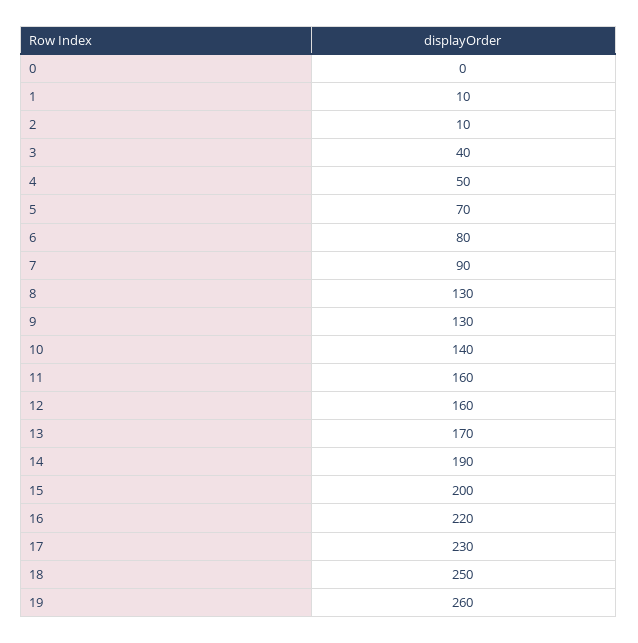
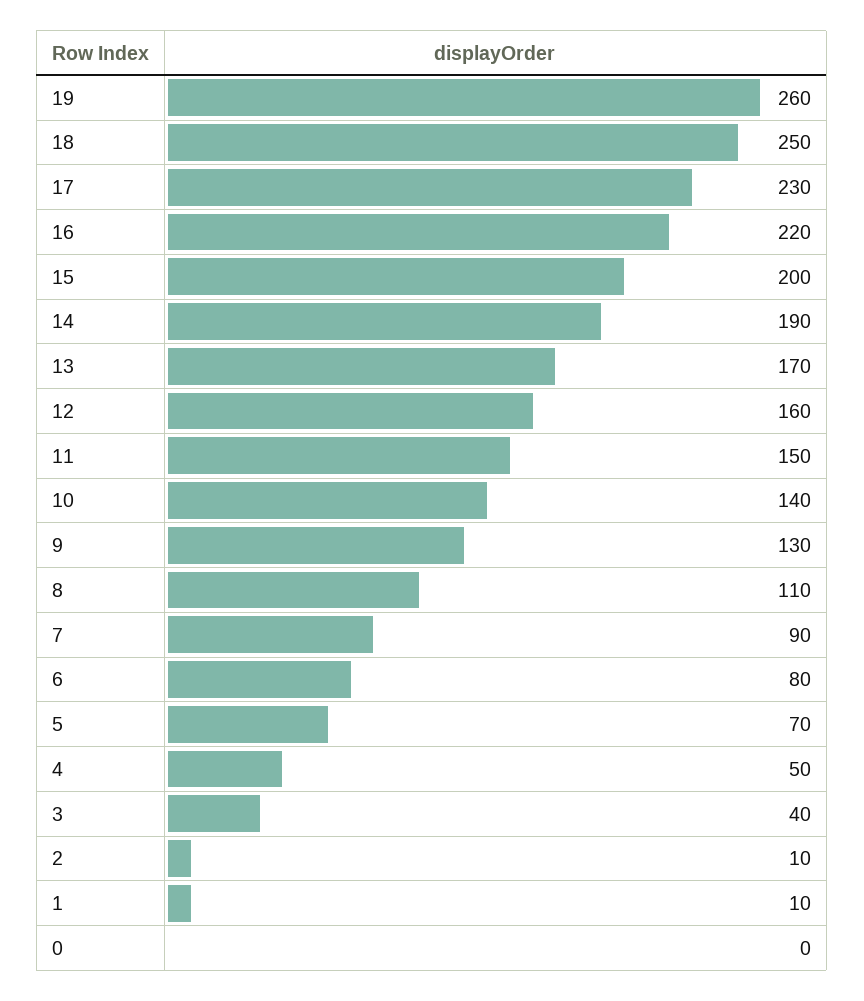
  {
    "0": 0,
    "1": 10,
    "2": 10,
    "3": 40,
    "4": 50,
    "5": 70,
    "6": 80,
    "7": 90,
-   "8": 130,
+   "8": 110,
    "9": 130,
    "10": 140,
-   "11": 160,
+   "11": 150,
    "12": 160,
    "13": 170,
    "14": 190,
    "15": 200,
    "16": 220,
    "17": 230,
    "18": 250,
    "19": 260
  }

